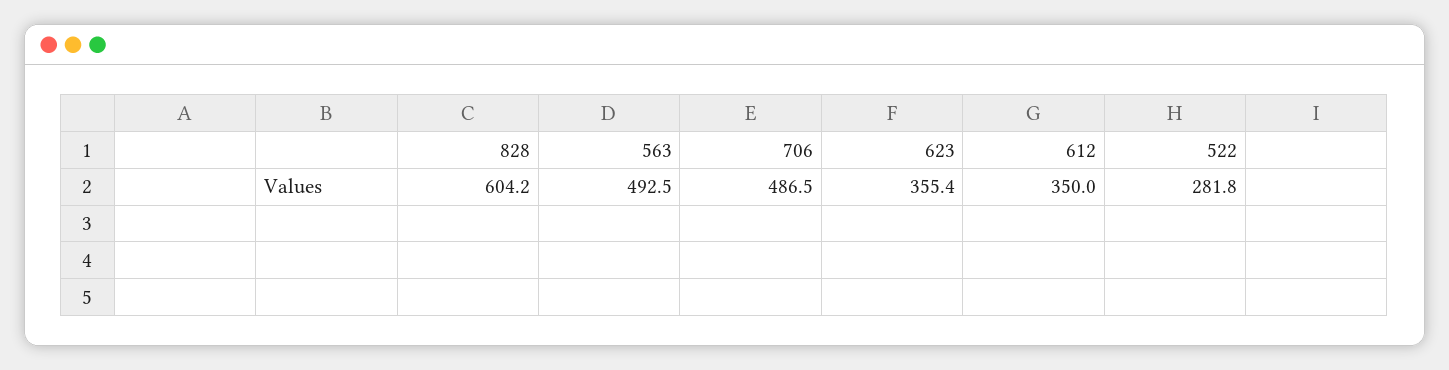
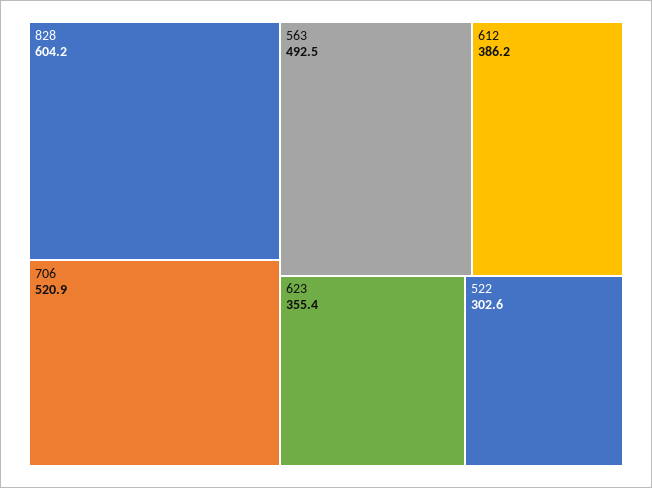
  {
    "828": 604.2,
    "563": 492.5,
-   "706": 486.5,
+   "706": 520.9,
    "623": 355.4,
-   "612": 350,
+   "612": 386.2,
-   "522": 281.8
+   "522": 302.6
  }

